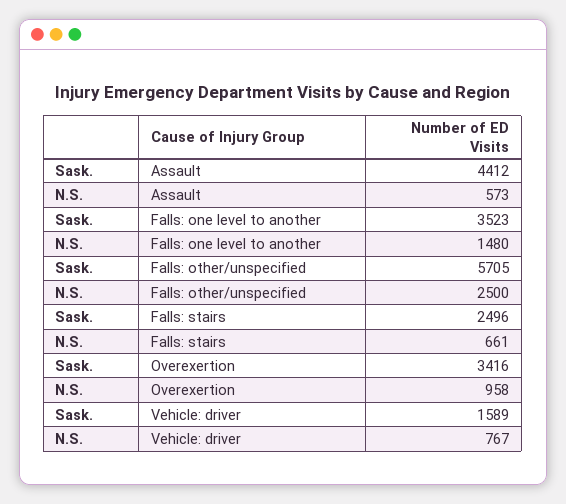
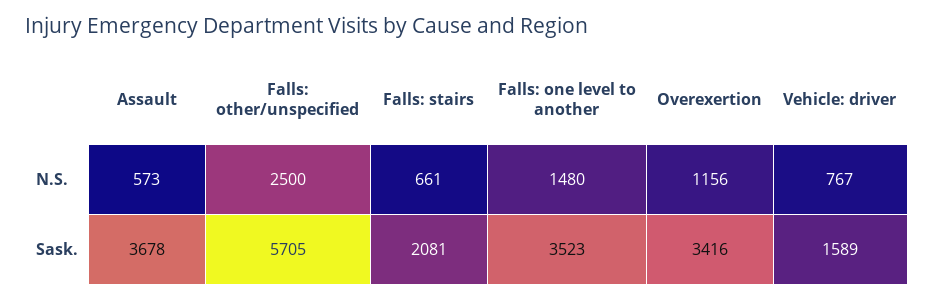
  {
    "Sask.": {
-     "Assault": 4412,
+     "Assault": 3678,
      "Falls: one level to another": 3523,
      "Falls: other/unspecified": 5705,
-     "Falls: stairs": 2496,
+     "Falls: stairs": 2081,
      "Overexertion": 3416,
      "Vehicle: driver": 1589
    },
    "N.S.": {
      "Assault": 573,
      "Falls: one level to another": 1480,
      "Falls: other/unspecified": 2500,
      "Falls: stairs": 661,
-     "Overexertion": 958,
+     "Overexertion": 1156,
      "Vehicle: driver": 767
    }
  }

